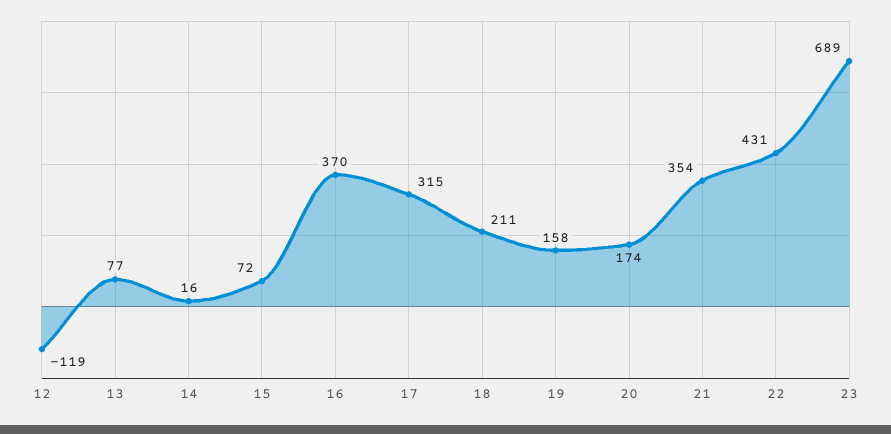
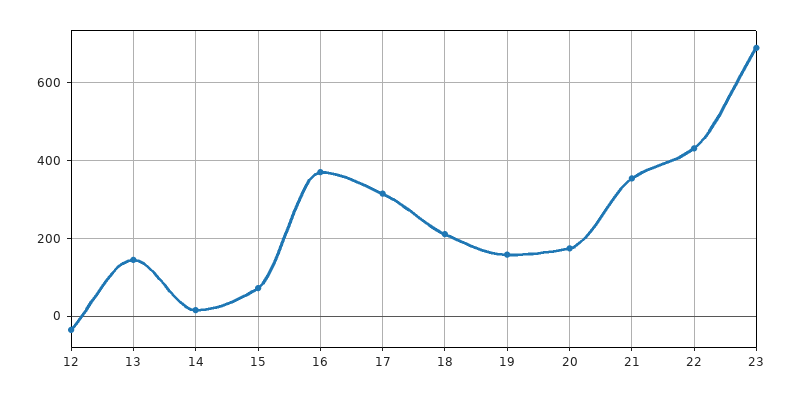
  {
-   "12": -119,
+   "12": -40,
-   "13": 77,
+   "13": 140,
    "14": 16,
    "15": 72,
    "16": 370,
    "17": 315,
    "18": 211,
    "19": 158,
    "20": 174,
    "21": 354,
    "22": 431,
    "23": 689
  }

